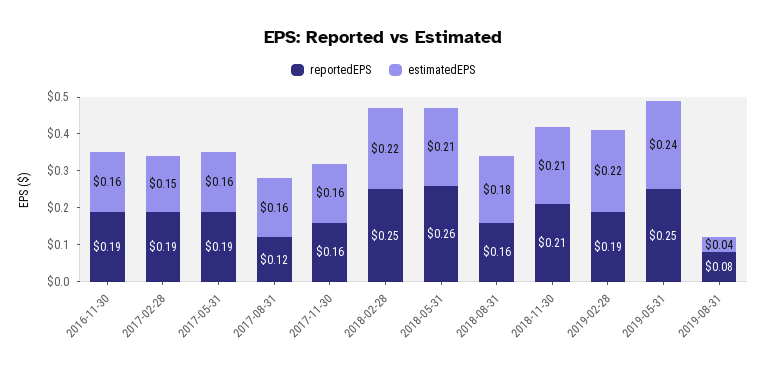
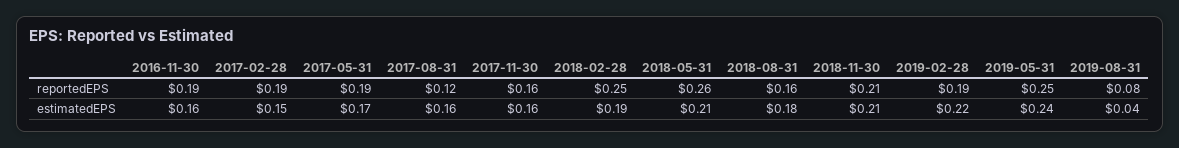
  {
    "reportedEPS": {
      "2016-11-30": 0.19,
      "2017-02-28": 0.19,
      "2017-05-31": 0.19,
      "2017-08-31": 0.12,
      "2017-11-30": 0.16,
      "2018-02-28": 0.25,
      "2018-05-31": 0.26,
      "2018-08-31": 0.16,
      "2018-11-30": 0.21,
      "2019-02-28": 0.19,
      "2019-05-31": 0.25,
      "2019-08-31": 0.08
    },
    "estimatedEPS": {
      "2016-11-30": 0.16,
      "2017-02-28": 0.15,
-     "2017-05-31": 0.16,
+     "2017-05-31": 0.17,
      "2017-08-31": 0.16,
      "2017-11-30": 0.16,
-     "2018-02-28": 0.22,
+     "2018-02-28": 0.19,
      "2018-05-31": 0.21,
      "2018-08-31": 0.18,
      "2018-11-30": 0.21,
      "2019-02-28": 0.22,
      "2019-05-31": 0.24,
      "2019-08-31": 0.04
    }
  }

